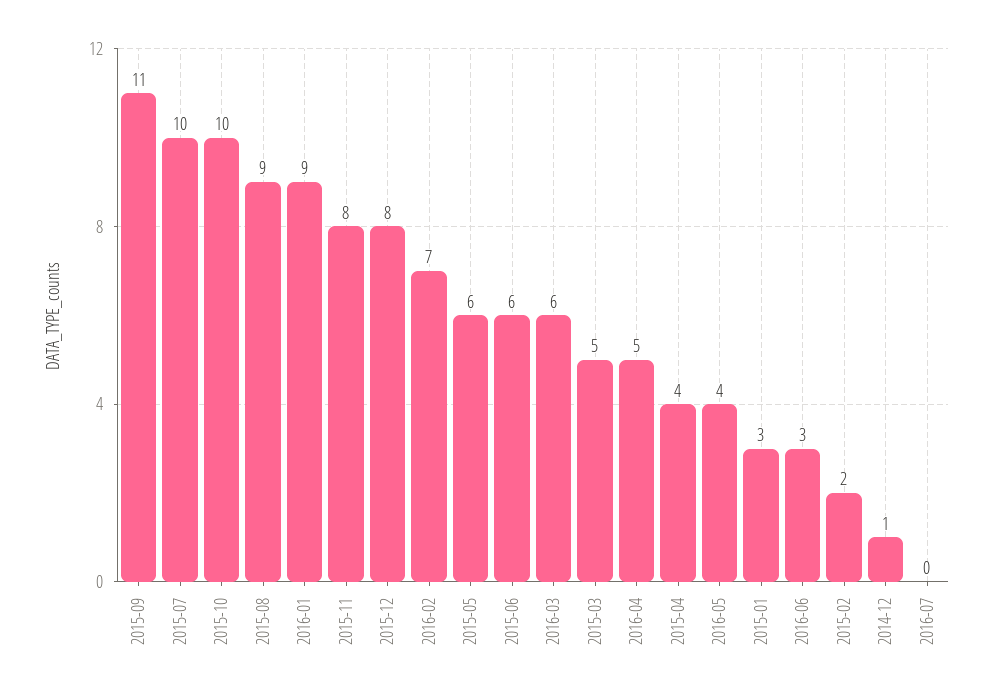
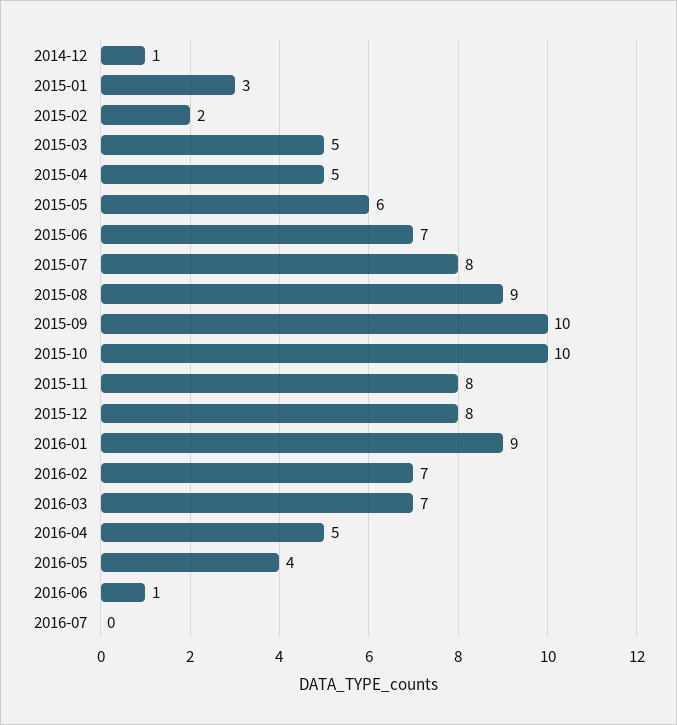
  {
-   "2015-09": 11,
+   "2015-09": 10,
-   "2015-07": 10,
+   "2015-07": 8,
    "2015-10": 10,
    "2015-08": 9,
    "2016-01": 9,
    "2015-11": 8,
    "2015-12": 8,
    "2016-02": 7,
    "2015-05": 6,
-   "2015-06": 6,
+   "2015-06": 7,
-   "2016-03": 6,
+   "2016-03": 7,
    "2015-03": 5,
    "2016-04": 5,
-   "2015-04": 4,
+   "2015-04": 5,
    "2016-05": 4,
    "2015-01": 3,
-   "2016-06": 3,
+   "2016-06": 1,
    "2015-02": 2,
    "2014-12": 1,
    "2016-07": 0
  }

